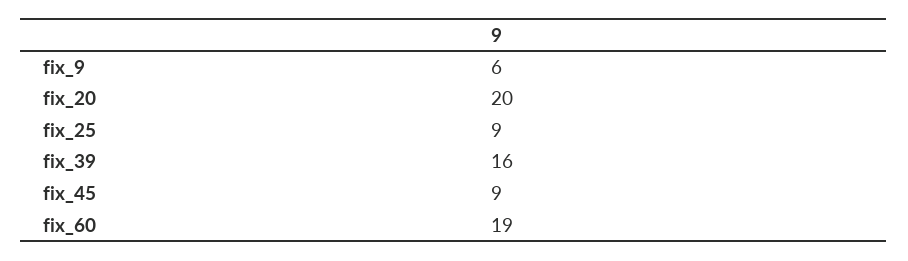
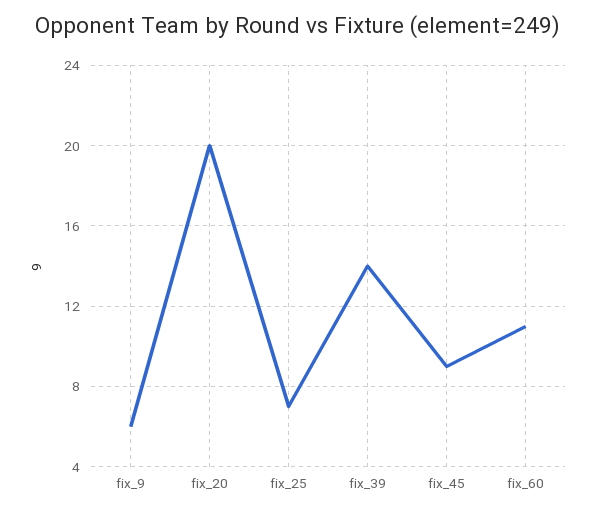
  {
    "fix_9": 6,
    "fix_20": 20,
-   "fix_25": 9,
+   "fix_25": 7,
-   "fix_39": 16,
+   "fix_39": 14,
    "fix_45": 9,
-   "fix_60": 19
+   "fix_60": 11
  }

